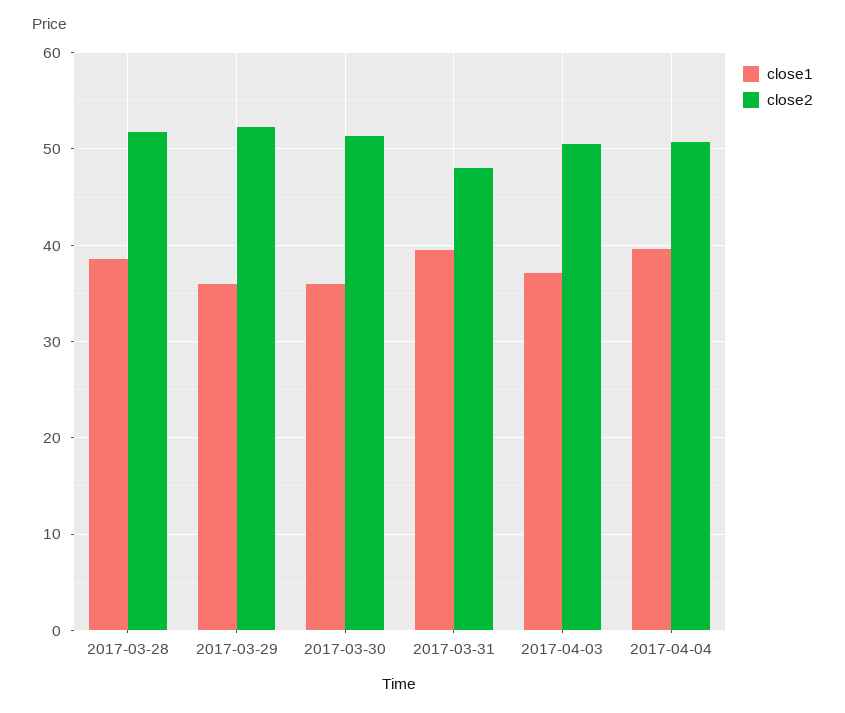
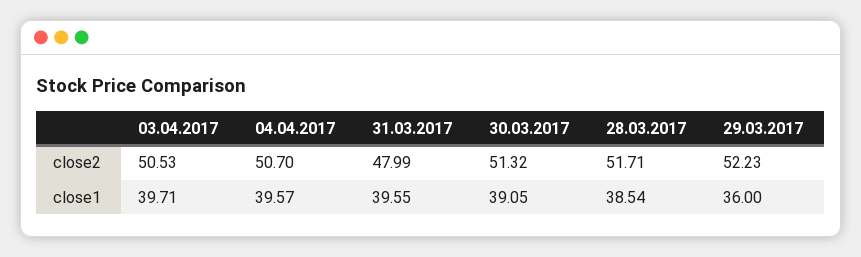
  {
    "close1": {
      "2017-03-28": 38.54,
      "2017-03-29": 36,
-     "2017-03-30": 36,
+     "2017-03-30": 39.05,
      "2017-03-31": 39.55,
-     "2017-04-03": 37,
+     "2017-04-03": 39.71,
      "2017-04-04": 39.57
    },
    "close2": {
      "2017-03-28": 51.71,
      "2017-03-29": 52.23,
      "2017-03-30": 51.32,
      "2017-03-31": 47.99,
      "2017-04-03": 50.53,
      "2017-04-04": 50.7
    }
  }

